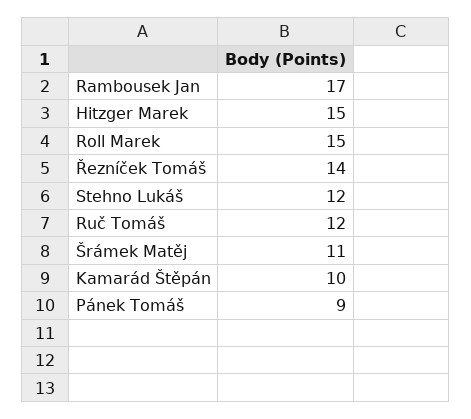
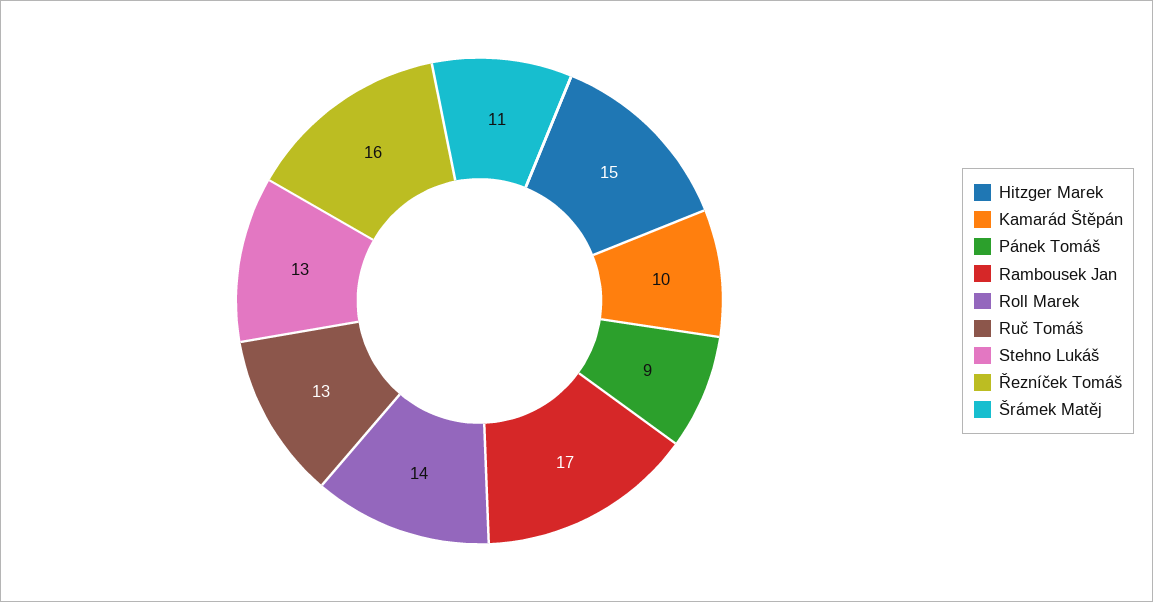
  {
    "Rambousek Jan": 17,
    "Hitzger Marek": 15,
-   "Roll Marek": 15,
+   "Roll Marek": 14,
-   "Řezníček Tomáš": 14,
+   "Řezníček Tomáš": 16,
-   "Stehno Lukáš": 12,
+   "Stehno Lukáš": 13,
-   "Ruč Tomáš": 12,
+   "Ruč Tomáš": 13,
    "Šrámek Matěj": 11,
    "Kamarád Štěpán": 10,
    "Pánek Tomáš": 9
  }

